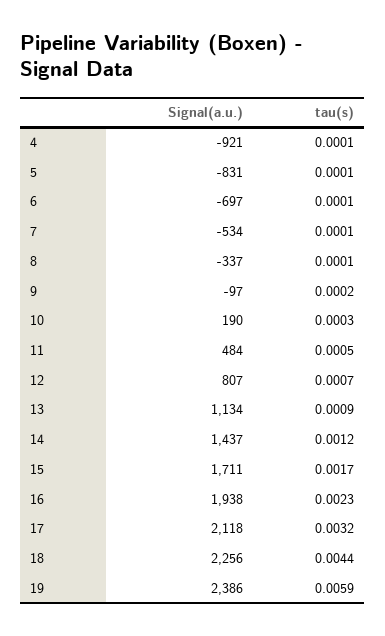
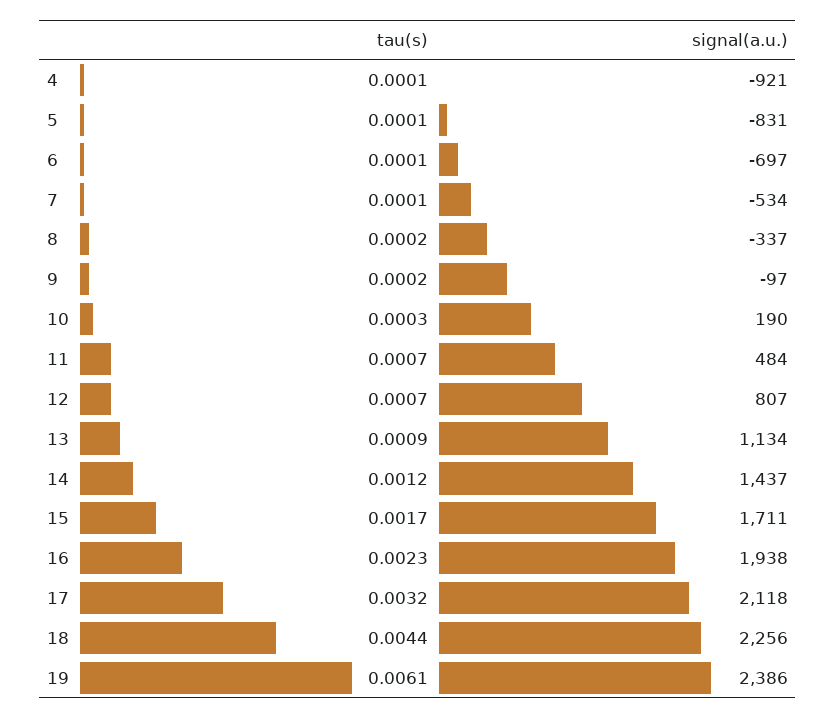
  {
    "Signal(a.u.)": {
      "4": -921,
      "5": -831,
      "6": -697,
      "7": -534,
      "8": -337,
      "9": -97,
      "10": 190,
      "11": 484,
      "12": 807,
      "13": 1134,
      "14": 1437,
      "15": 1711,
      "16": 1938,
      "17": 2118,
      "18": 2256,
      "19": 2386
    },
    "tau(s)": {
      "4": 0.0001,
      "5": 0.0001,
      "6": 0.0001,
      "7": 0.0001,
-     "8": 0.0001,
+     "8": 0.0002,
      "9": 0.0002,
      "10": 0.0003,
-     "11": 0.0005,
+     "11": 0.0007,
      "12": 0.0007,
      "13": 0.0009,
      "14": 0.0012,
      "15": 0.0017,
      "16": 0.0023,
      "17": 0.0032,
      "18": 0.0044,
-     "19": 0.0059
+     "19": 0.0061
    }
  }

